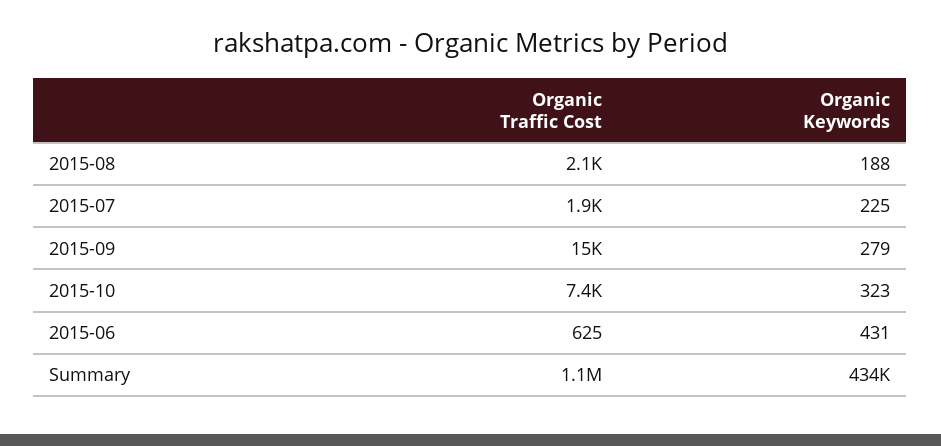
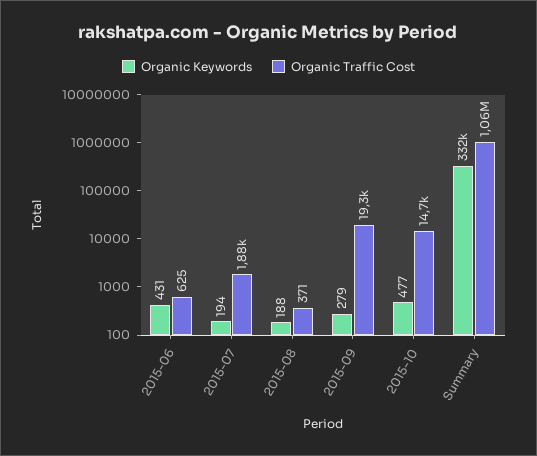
  {
    "Organic Traffic Cost": {
-     "2015-08": 2100,
+     "2015-08": 371,
      "2015-07": 1880,
-     "2015-09": 15000,
+     "2015-09": 19300,
-     "2015-10": 7400,
+     "2015-10": 14700,
      "2015-06": 625,
      "Summary": 1060000
    },
    "Organic Keywords": {
      "2015-08": 188,
-     "2015-07": 225,
+     "2015-07": 194,
      "2015-09": 279,
-     "2015-10": 323,
+     "2015-10": 477,
      "2015-06": 431,
-     "Summary": 434000
+     "Summary": 332000
    }
  }

